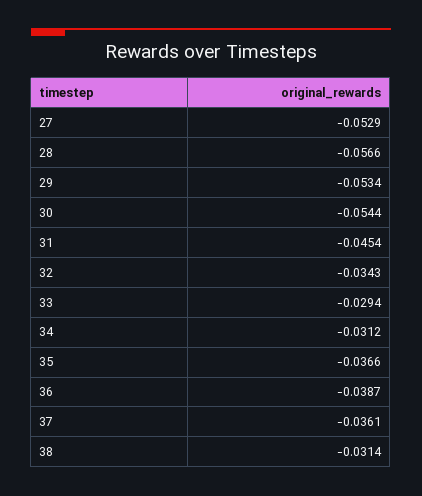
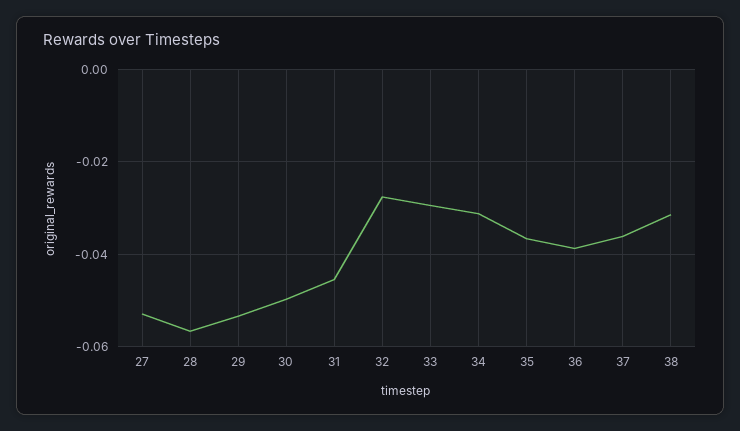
  {
    "27": -0.0529,
    "28": -0.0566,
    "29": -0.0534,
-   "30": -0.0544,
+   "30": -0.05,
    "31": -0.0454,
-   "32": -0.0343,
+   "32": -0.028,
    "33": -0.0294,
    "34": -0.0312,
    "35": -0.0366,
    "36": -0.0387,
    "37": -0.0361,
    "38": -0.0314
  }

